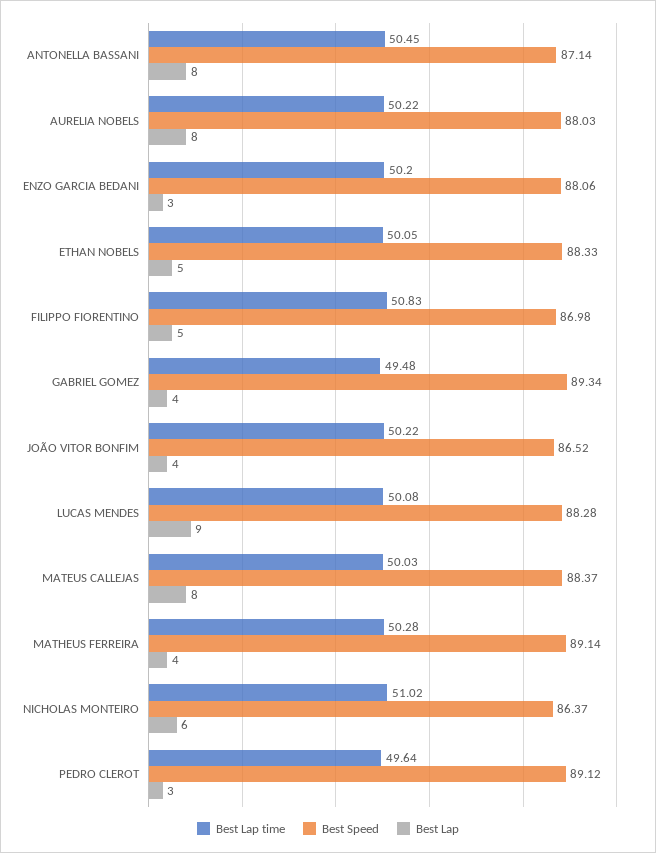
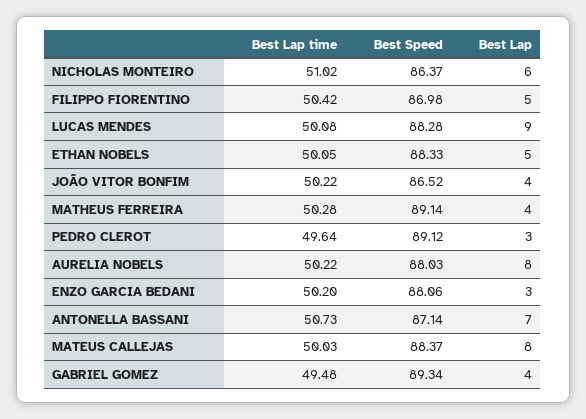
  {
    "Best Lap time": {
-     "ANTONELLA BASSANI": 50.45,
+     "ANTONELLA BASSANI": 50.73,
      "AURELIA NOBELS": 50.22,
      "ENZO GARCIA BEDANI": 50.2,
      "ETHAN NOBELS": 50.05,
-     "FILIPPO FIORENTINO": 50.83,
+     "FILIPPO FIORENTINO": 50.42,
      "GABRIEL GOMEZ": 49.48,
      "JOÃO VITOR BONFIM": 50.22,
      "LUCAS MENDES": 50.08,
      "MATEUS CALLEJAS": 50.03,
      "MATHEUS FERREIRA": 50.28,
      "NICHOLAS MONTEIRO": 51.02,
      "PEDRO CLEROT": 49.64
    },
    "Best Speed": {
      "ANTONELLA BASSANI": 87.14,
      "AURELIA NOBELS": 88.03,
      "ENZO GARCIA BEDANI": 88.06,
      "ETHAN NOBELS": 88.33,
      "FILIPPO FIORENTINO": 86.98,
      "GABRIEL GOMEZ": 89.34,
      "JOÃO VITOR BONFIM": 86.52,
      "LUCAS MENDES": 88.28,
      "MATEUS CALLEJAS": 88.37,
      "MATHEUS FERREIRA": 89.14,
      "NICHOLAS MONTEIRO": 86.37,
      "PEDRO CLEROT": 89.12
    },
    "Best Lap": {
-     "ANTONELLA BASSANI": 8,
+     "ANTONELLA BASSANI": 7,
      "AURELIA NOBELS": 8,
      "ENZO GARCIA BEDANI": 3,
      "ETHAN NOBELS": 5,
      "FILIPPO FIORENTINO": 5,
      "GABRIEL GOMEZ": 4,
      "JOÃO VITOR BONFIM": 4,
      "LUCAS MENDES": 9,
      "MATEUS CALLEJAS": 8,
      "MATHEUS FERREIRA": 4,
      "NICHOLAS MONTEIRO": 6,
      "PEDRO CLEROT": 3
    }
  }

